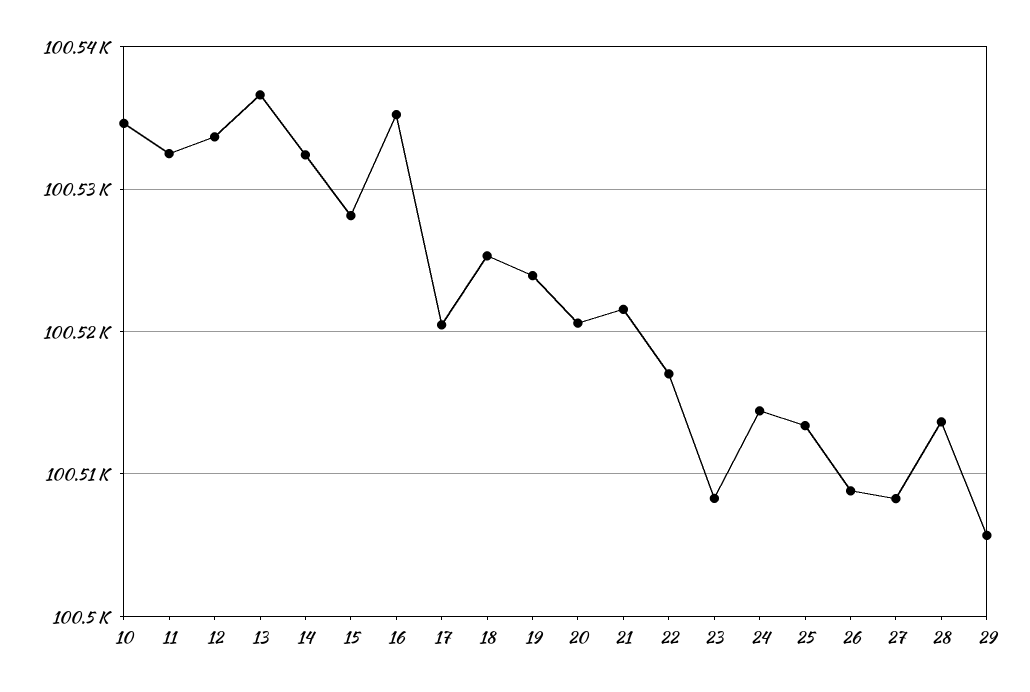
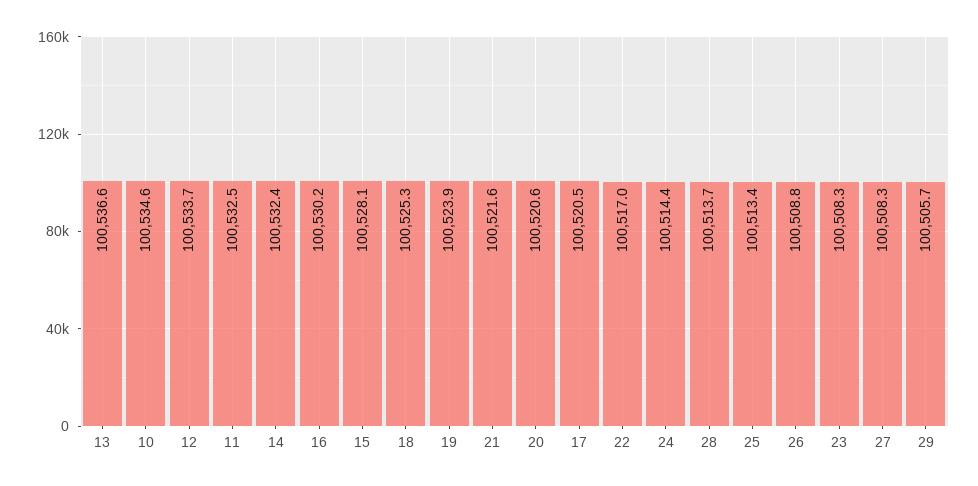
  {
    "10": 100534.6,
    "11": 100532.5,
    "12": 100533.7,
    "13": 100536.6,
    "14": 100532.4,
    "15": 100528.1,
-   "16": 100535,
+   "16": 100530.2,
    "17": 100520.5,
    "18": 100525.3,
    "19": 100523.9,
    "20": 100520.6,
    "21": 100521.6,
    "22": 100517,
    "23": 100508.3,
    "24": 100514.4,
    "25": 100513.4,
    "26": 100508.8,
    "27": 100508.3,
    "28": 100513.7,
    "29": 100505.7
  }

